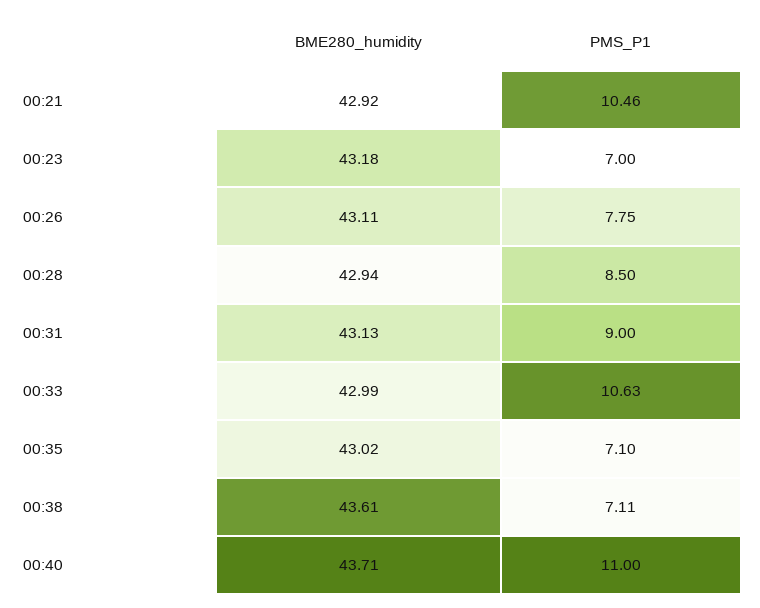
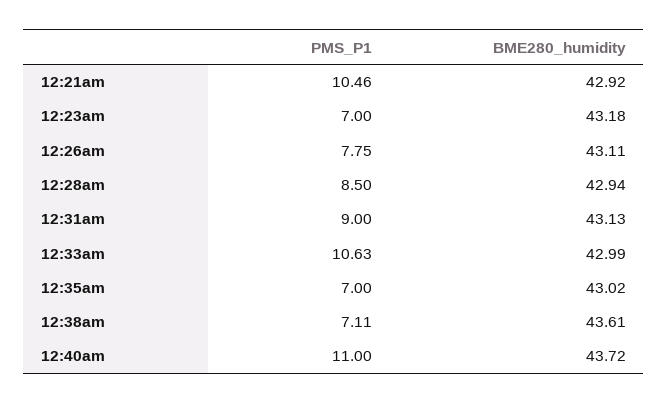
  {
    "BME280_humidity": {
      "00:21": 42.92,
      "00:23": 43.18,
      "00:26": 43.11,
      "00:28": 42.94,
      "00:31": 43.13,
      "00:33": 42.99,
      "00:35": 43.02,
      "00:38": 43.61,
-     "00:40": 43.71
+     "00:40": 43.72
    },
    "PMS_P1": {
      "00:21": 10.46,
      "00:23": 7,
      "00:26": 7.75,
      "00:28": 8.5,
      "00:31": 9,
      "00:33": 10.63,
-     "00:35": 7.1,
+     "00:35": 7,
      "00:38": 7.11,
      "00:40": 11
    }
  }

